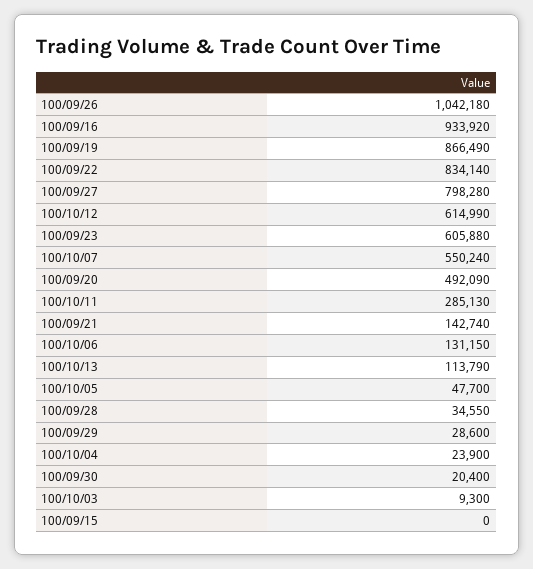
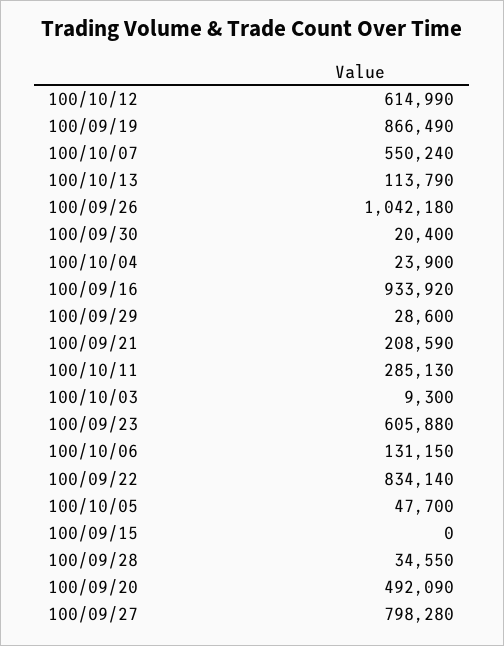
  {
    "100/09/26": 1042180,
    "100/09/16": 933920,
    "100/09/19": 866490,
    "100/09/22": 834140,
    "100/09/27": 798280,
    "100/10/12": 614990,
    "100/09/23": 605880,
    "100/10/07": 550240,
    "100/09/20": 492090,
    "100/10/11": 285130,
-   "100/09/21": 142740,
+   "100/09/21": 208590,
    "100/10/06": 131150,
    "100/10/13": 113790,
    "100/10/05": 47700,
    "100/09/28": 34550,
    "100/09/29": 28600,
    "100/10/04": 23900,
    "100/09/30": 20400,
    "100/10/03": 9300,
    "100/09/15": 0
  }

